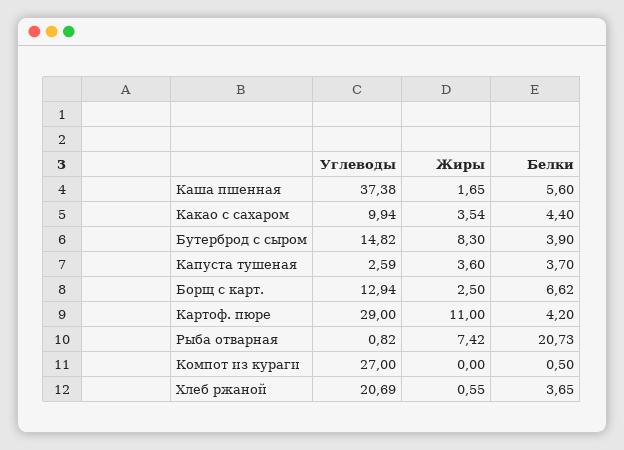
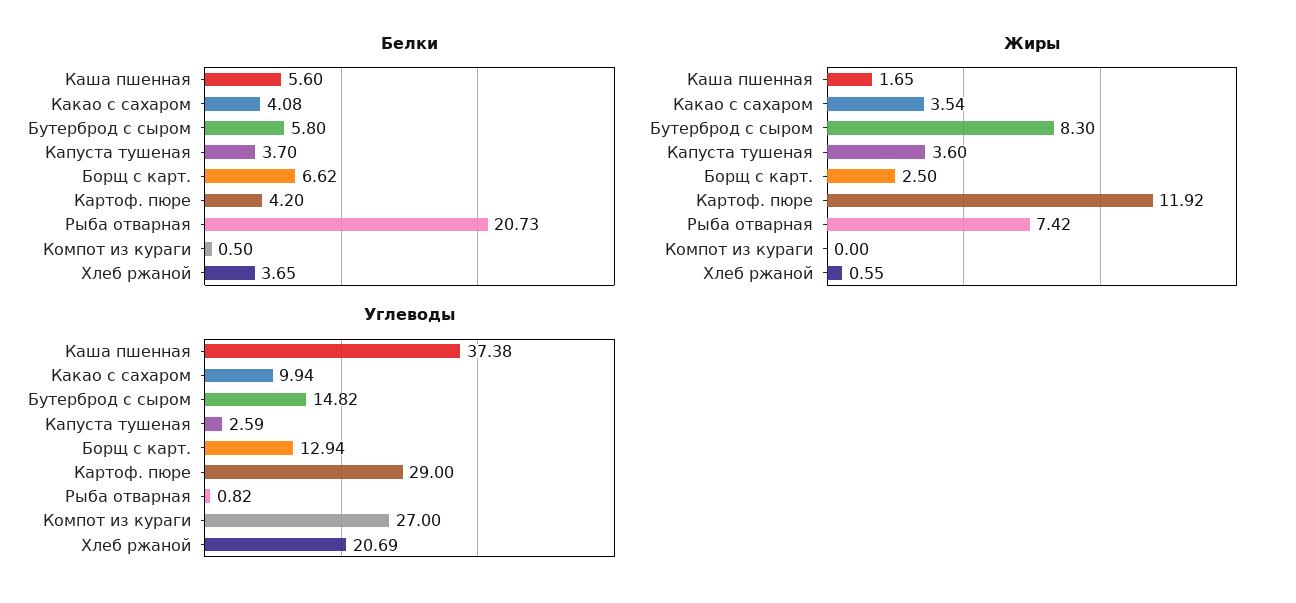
  {
    "Углеводы": {
      "Каша пшенная": 37.38,
      "Какао с сахаром": 9.94,
      "Бутерброд с сыром": 14.82,
      "Капуста тушеная": 2.59,
      "Борщ с карт.": 12.94,
      "Картоф. пюре": 29,
      "Рыба отварная": 0.82,
      "Компот из кураги": 27,
      "Хлеб ржаной": 20.69
    },
    "Жиры": {
      "Каша пшенная": 1.65,
      "Какао с сахаром": 3.54,
      "Бутерброд с сыром": 8.3,
      "Капуста тушеная": 3.6,
      "Борщ с карт.": 2.5,
-     "Картоф. пюре": 11,
+     "Картоф. пюре": 11.92,
      "Рыба отварная": 7.42,
      "Компот из кураги": 0,
      "Хлеб ржаной": 0.55
    },
    "Белки": {
      "Каша пшенная": 5.6,
-     "Какао с сахаром": 4.4,
+     "Какао с сахаром": 4.08,
-     "Бутерброд с сыром": 3.9,
+     "Бутерброд с сыром": 5.8,
      "Капуста тушеная": 3.7,
      "Борщ с карт.": 6.62,
      "Картоф. пюре": 4.2,
      "Рыба отварная": 20.73,
      "Компот из кураги": 0.5,
      "Хлеб ржаной": 3.65
    }
  }

